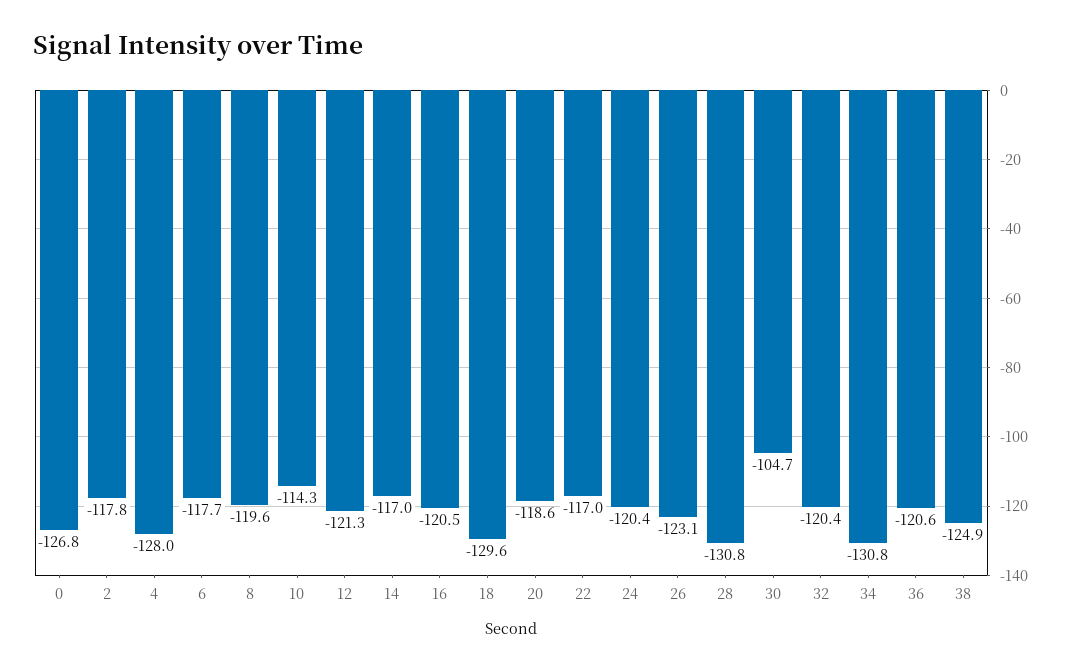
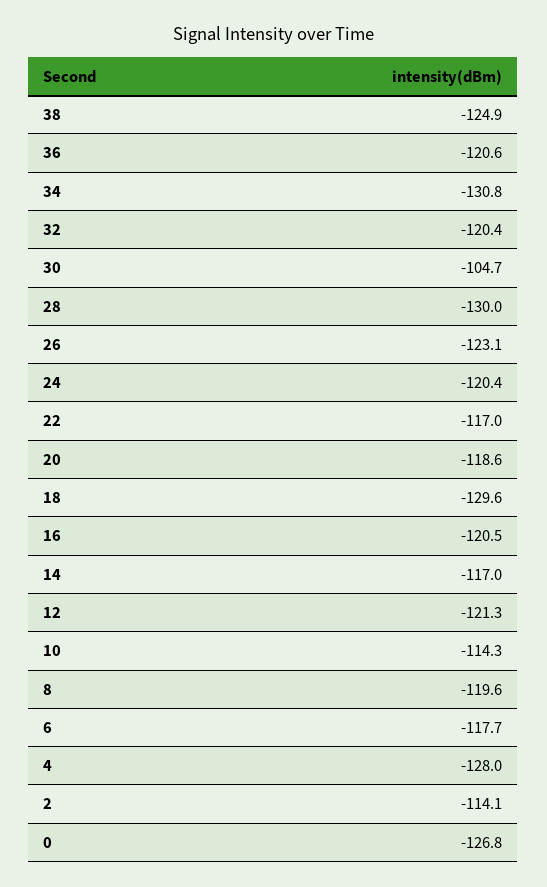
  {
    "0": -126.8,
-   "2": -117.8,
+   "2": -114.1,
    "4": -128,
    "6": -117.7,
    "8": -119.6,
    "10": -114.3,
    "12": -121.3,
    "14": -117,
    "16": -120.5,
    "18": -129.6,
    "20": -118.6,
    "22": -117,
    "24": -120.4,
    "26": -123.1,
-   "28": -130.8,
+   "28": -130,
    "30": -104.7,
    "32": -120.4,
    "34": -130.8,
    "36": -120.6,
    "38": -124.9
  }

